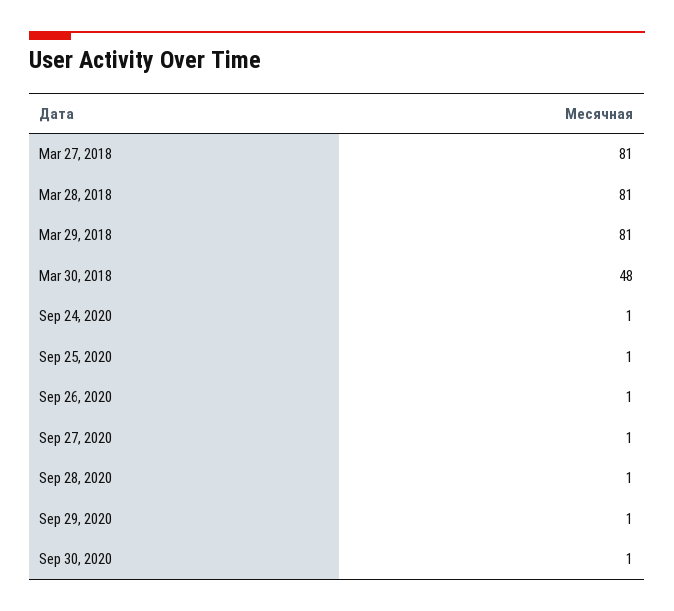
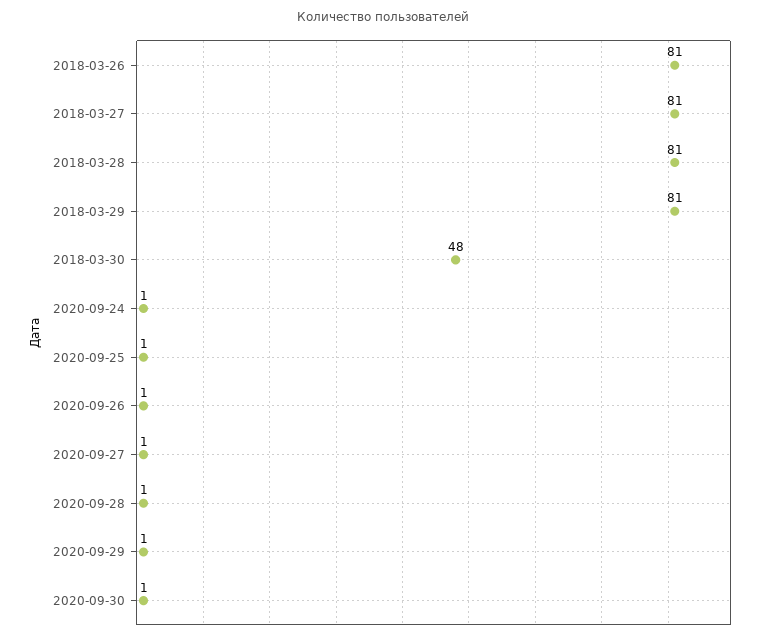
  {
    "Mar 27, 2018": 81,
    "Mar 28, 2018": 81,
    "Mar 29, 2018": 81,
    "Mar 30, 2018": 48,
    "Sep 24, 2020": 1,
    "Sep 25, 2020": 1,
    "Sep 26, 2020": 1,
    "Sep 27, 2020": 1,
    "Sep 28, 2020": 1,
    "Sep 29, 2020": 1,
-   "Sep 30, 2020": 1
+   "Sep 30, 2020": 1,
+   "2018-03-26": 81
  }

